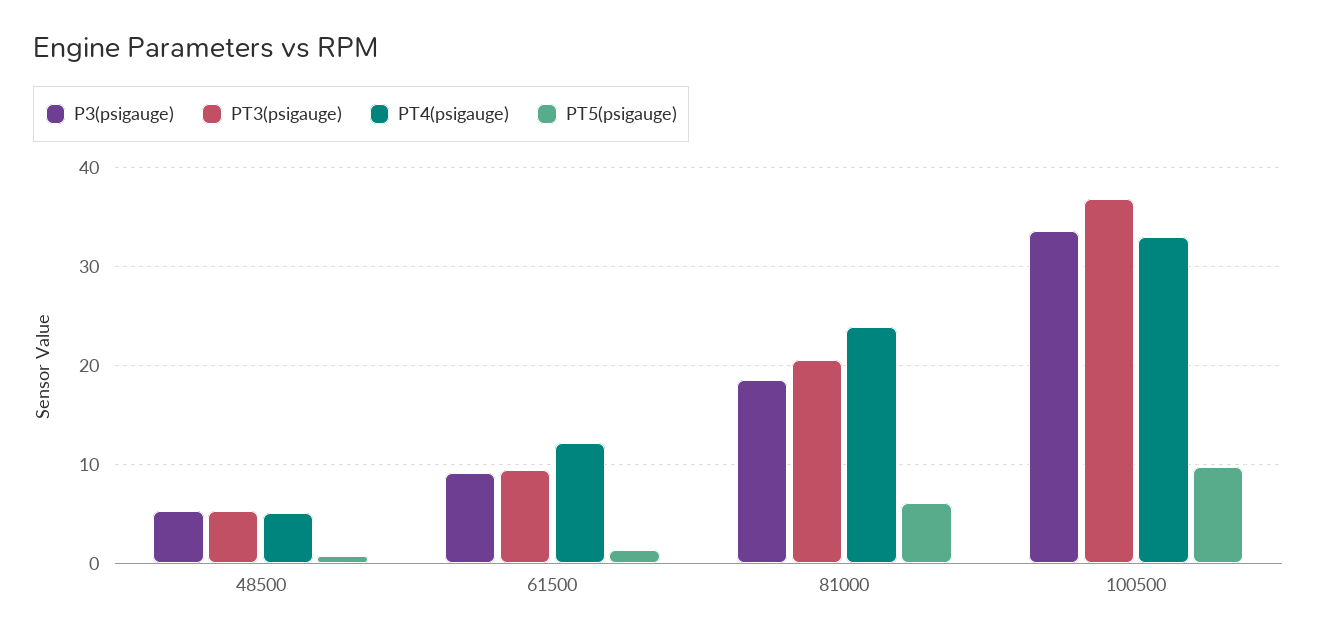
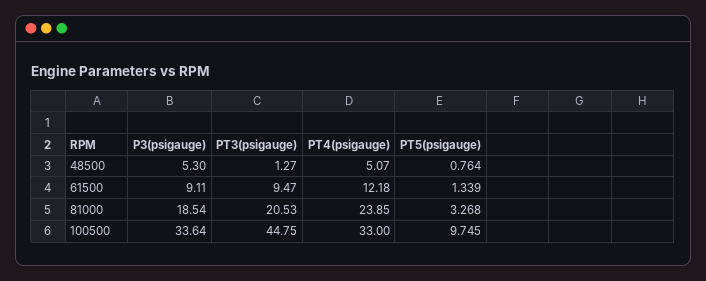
  {
    "P3(psigauge)": {
      "48500": 5.3,
      "61500": 9.11,
      "81000": 18.54,
      "100500": 33.64
    },
    "PT3(psigauge)": {
-     "48500": 5,
+     "48500": 1.27,
      "61500": 9.47,
      "81000": 20.53,
-     "100500": 37
+     "100500": 44.75
    },
    "PT4(psigauge)": {
      "48500": 5.07,
      "61500": 12.18,
      "81000": 23.85,
      "100500": 33
    },
    "PT5(psigauge)": {
      "48500": 0.764,
      "61500": 1.339,
-     "81000": 6,
+     "81000": 3.268,
      "100500": 9.745
    }
  }

